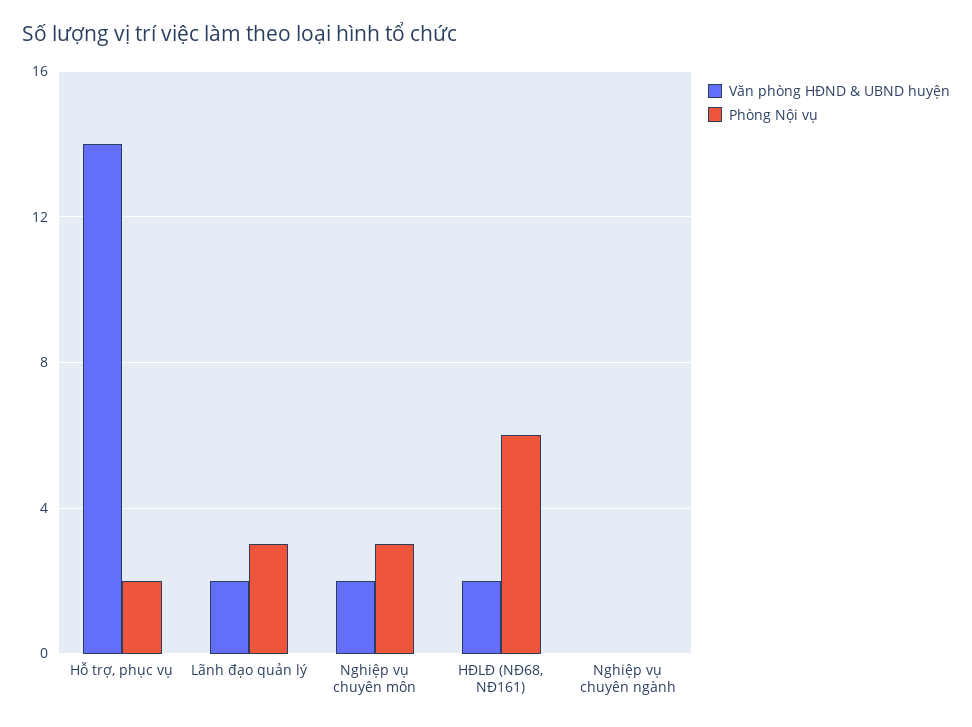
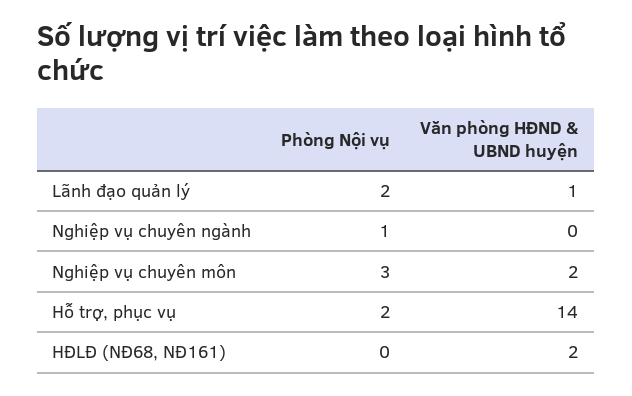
  {
    "Văn phòng HĐND & UBND huyện": {
      "Hỗ trợ, phục vụ": 14,
-     "Lãnh đạo quản lý": 2,
+     "Lãnh đạo quản lý": 1,
      "Nghiệp vụ chuyên môn": 2,
      "HĐLĐ (NĐ68, NĐ161)": 2,
      "Nghiệp vụ chuyên ngành": 0
    },
    "Phòng Nội vụ": {
      "Hỗ trợ, phục vụ": 2,
-     "Lãnh đạo quản lý": 3,
+     "Lãnh đạo quản lý": 2,
      "Nghiệp vụ chuyên môn": 3,
-     "HĐLĐ (NĐ68, NĐ161)": 6,
+     "HĐLĐ (NĐ68, NĐ161)": 0,
-     "Nghiệp vụ chuyên ngành": 0
+     "Nghiệp vụ chuyên ngành": 1
    }
  }

